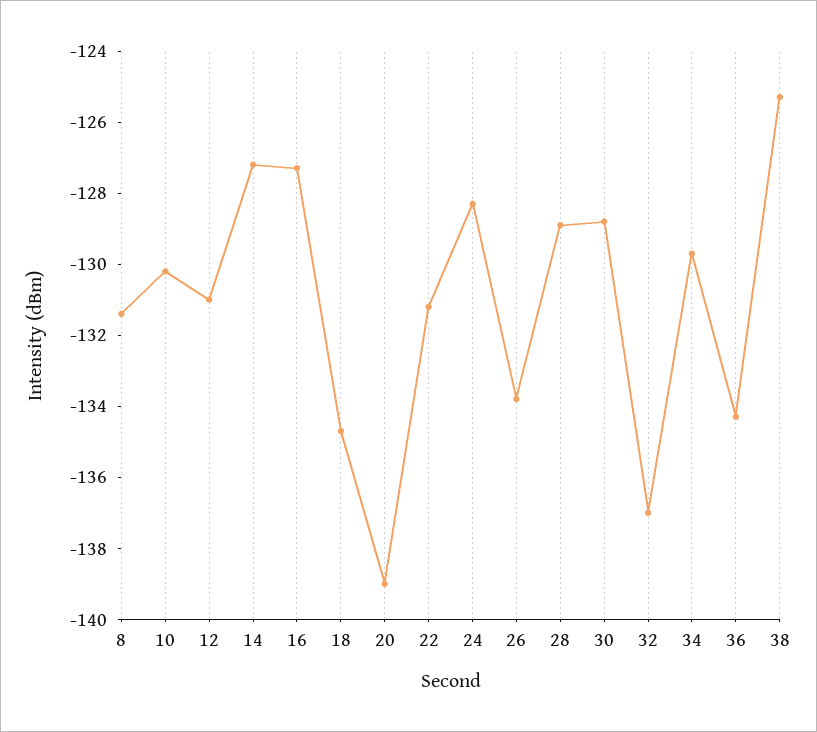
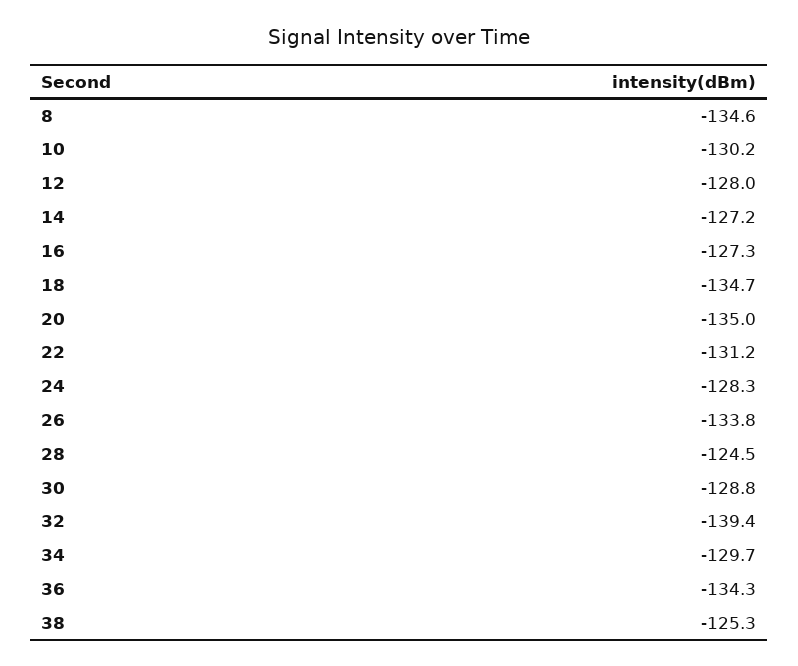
  {
-   "8": -131.5,
+   "8": -134.6,
    "10": -130.2,
-   "12": -131,
+   "12": -128,
    "14": -127.2,
    "16": -127.3,
    "18": -134.7,
-   "20": -139,
+   "20": -135,
    "22": -131.2,
    "24": -128.3,
    "26": -133.8,
-   "28": -129,
+   "28": -124.5,
    "30": -128.8,
-   "32": -137,
+   "32": -139.4,
    "34": -129.7,
    "36": -134.3,
    "38": -125.3
  }

